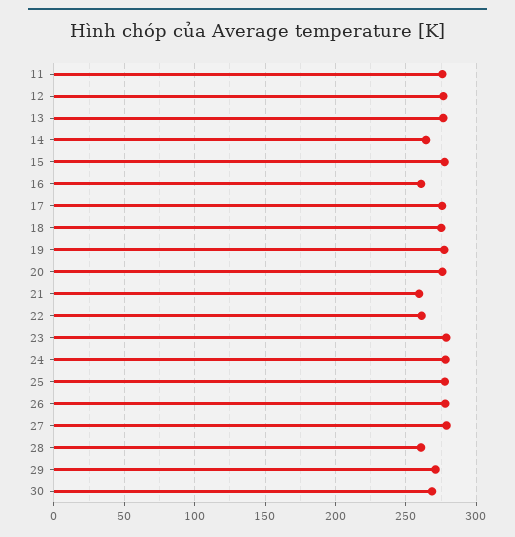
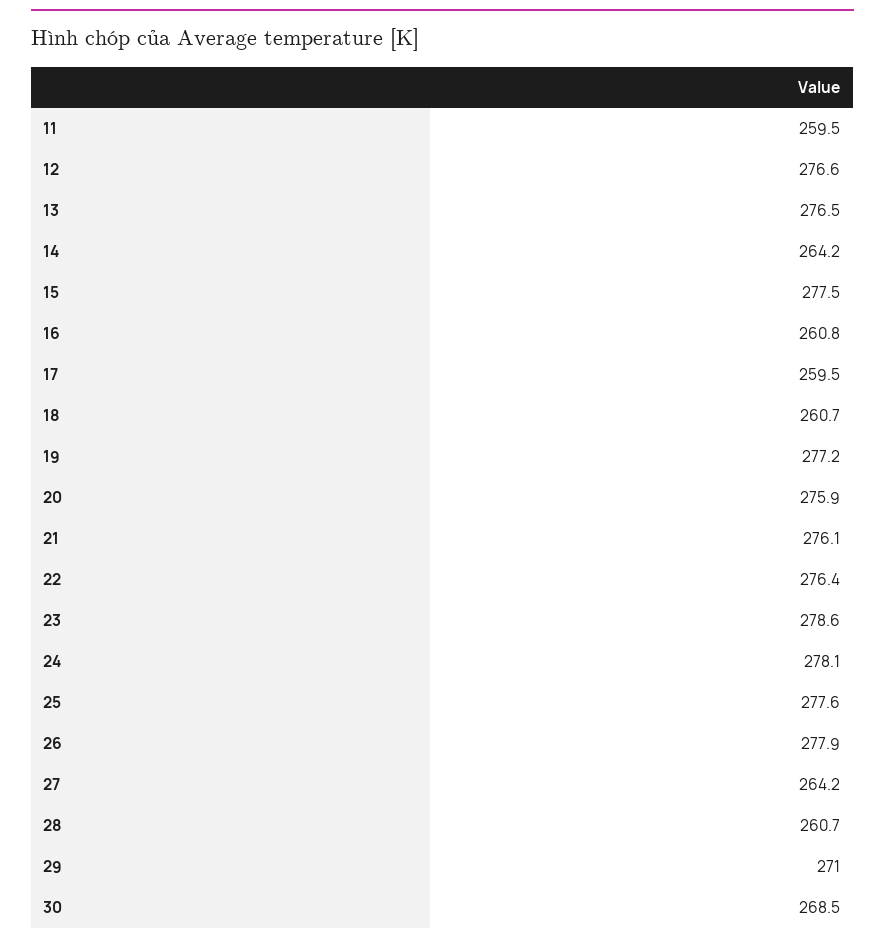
  {
-   "11": 275,
+   "11": 259.5,
    "12": 276.6,
    "13": 276.5,
    "14": 264.2,
    "15": 277.5,
    "16": 260.8,
-   "17": 275,
+   "17": 259.5,
-   "18": 275,
+   "18": 260.7,
    "19": 277.2,
    "20": 275.9,
-   "21": 260,
+   "21": 276.1,
-   "22": 260,
+   "22": 276.4,
    "23": 278.6,
    "24": 278.1,
    "25": 277.6,
    "26": 277.9,
-   "27": 280,
+   "27": 264.2,
    "28": 260.7,
    "29": 271,
    "30": 268.5
  }

